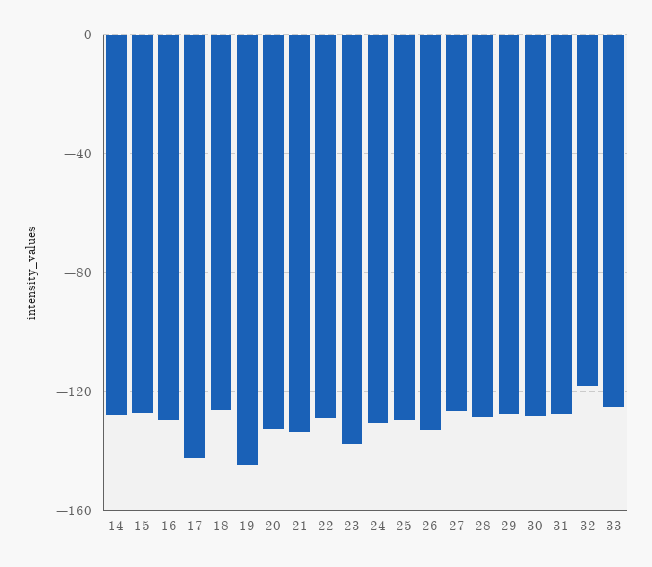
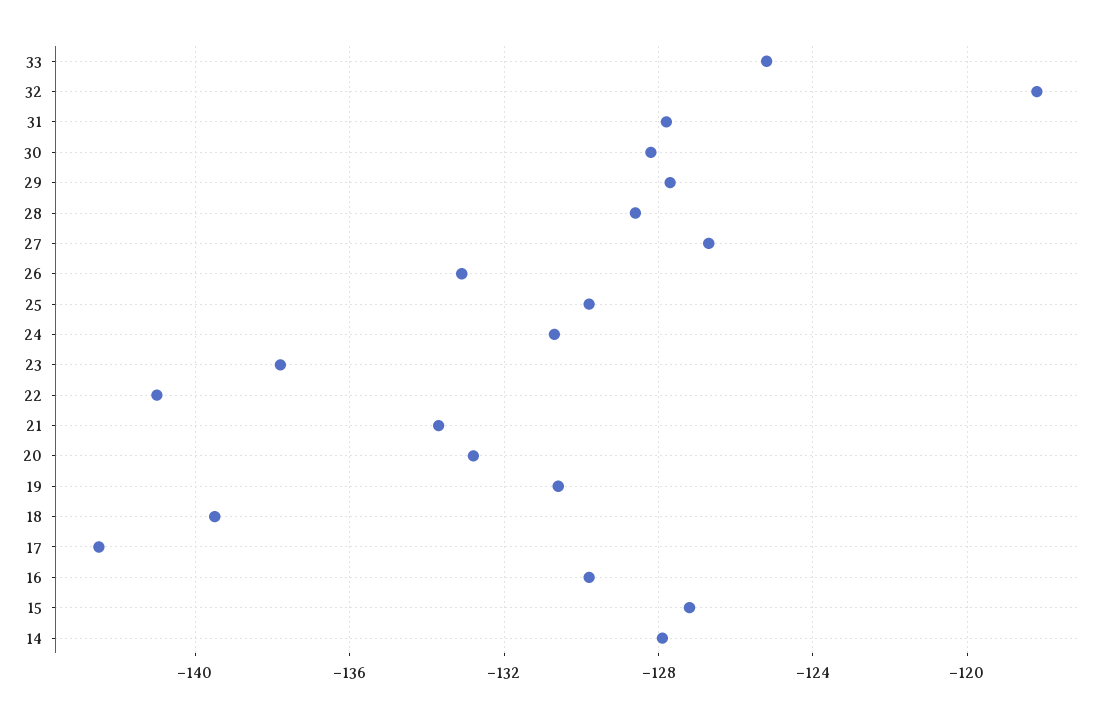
  {
    "14": -128,
    "15": -127,
    "16": -130,
    "17": -142.5,
-   "18": -125,
+   "18": -139.5,
-   "19": -145,
+   "19": -130.5,
    "20": -133,
    "21": -133.5,
-   "22": -130,
+   "22": -141,
    "23": -138,
    "24": -130.5,
    "25": -130,
    "26": -133,
    "27": -126.5,
    "28": -128.5,
    "29": -127.5,
    "30": -128,
    "31": -128,
    "32": -118,
    "33": -125
  }

